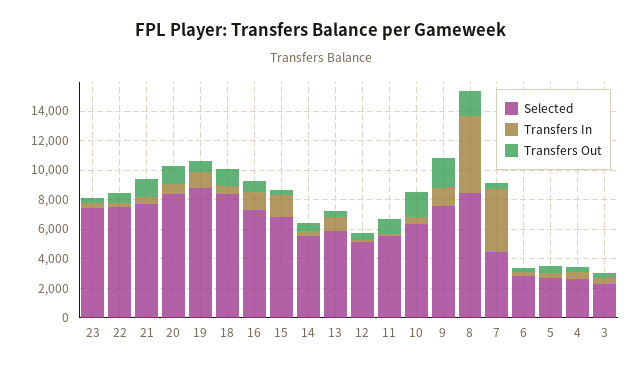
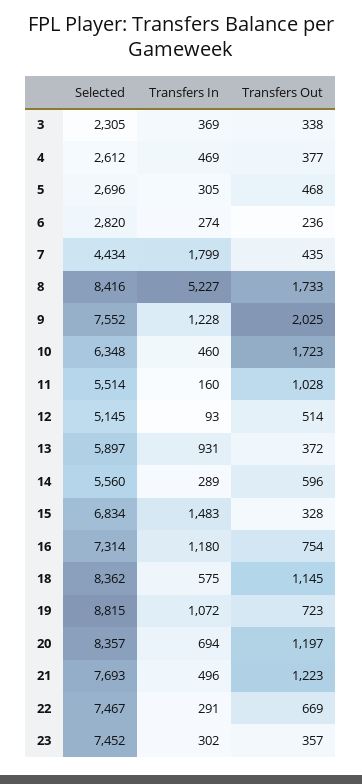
  {
    "Selected": {
      "23": 7452,
      "22": 7467,
      "21": 7693,
      "20": 8357,
      "19": 8815,
      "18": 8362,
      "16": 7314,
      "15": 6834,
      "14": 5560,
      "13": 5897,
      "12": 5145,
      "11": 5514,
      "10": 6348,
      "9": 7552,
      "8": 8416,
      "7": 4434,
      "6": 2820,
      "5": 2696,
      "4": 2612,
      "3": 2305
    },
    "Transfers In": {
      "23": 302,
      "22": 291,
      "21": 496,
      "20": 694,
      "19": 1072,
      "18": 575,
      "16": 1180,
      "15": 1483,
      "14": 289,
      "13": 931,
      "12": 93,
      "11": 160,
      "10": 460,
      "9": 1228,
      "8": 5227,
-     "7": 4000,
+     "7": 1799,
      "6": 274,
      "5": 305,
      "4": 469,
      "3": 369
    },
    "Transfers Out": {
      "23": 357,
      "22": 669,
      "21": 1223,
      "20": 1197,
      "19": 723,
      "18": 1145,
      "16": 754,
      "15": 328,
      "14": 596,
      "13": 372,
      "12": 514,
      "11": 1028,
      "10": 1723,
      "9": 2025,
      "8": 1733,
      "7": 435,
      "6": 236,
      "5": 468,
      "4": 377,
      "3": 338
    }
  }

